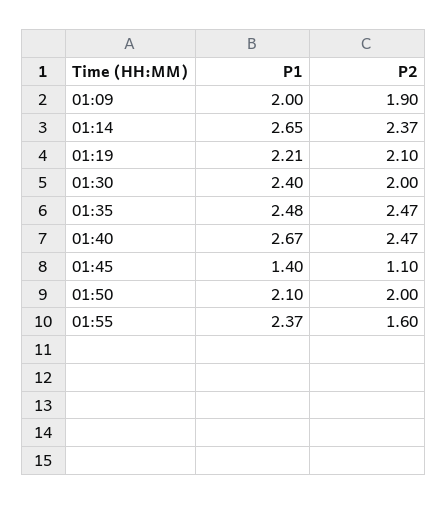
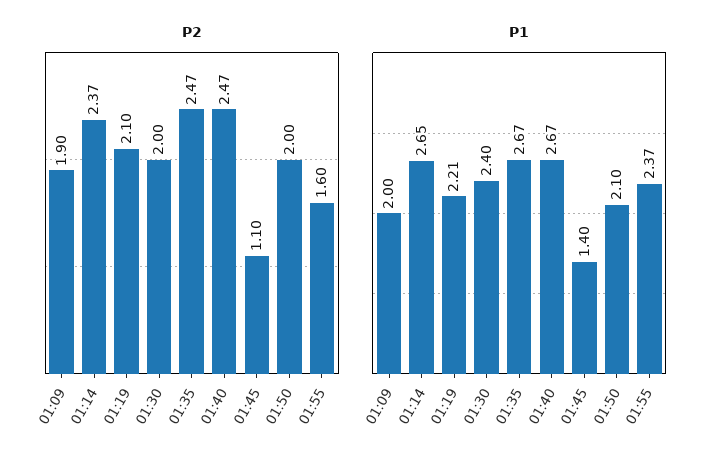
  {
    "P1": {
      "01:09": 2,
      "01:14": 2.65,
      "01:19": 2.21,
      "01:30": 2.4,
-     "01:35": 2.48,
+     "01:35": 2.67,
      "01:40": 2.67,
      "01:45": 1.4,
      "01:50": 2.1,
      "01:55": 2.37
    },
    "P2": {
      "01:09": 1.9,
      "01:14": 2.37,
      "01:19": 2.1,
      "01:30": 2,
      "01:35": 2.47,
      "01:40": 2.47,
      "01:45": 1.1,
      "01:50": 2,
      "01:55": 1.6
    }
  }

